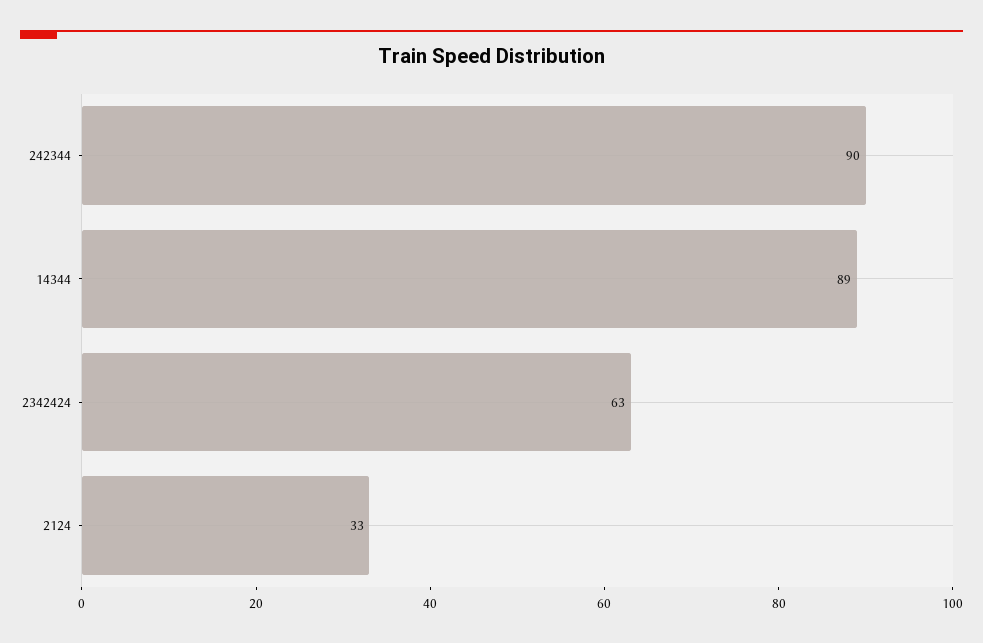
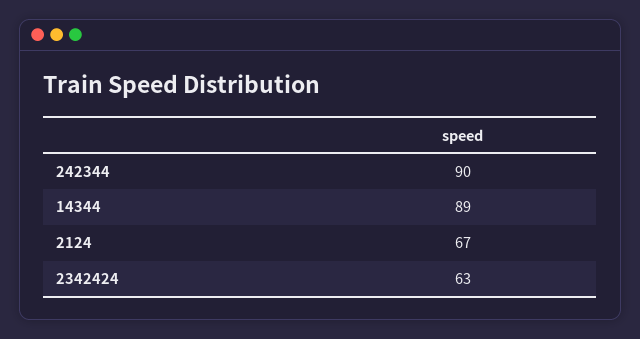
  {
    "242344": 90,
    "14344": 89,
    "2342424": 63,
-   "2124": 33
+   "2124": 67
  }

